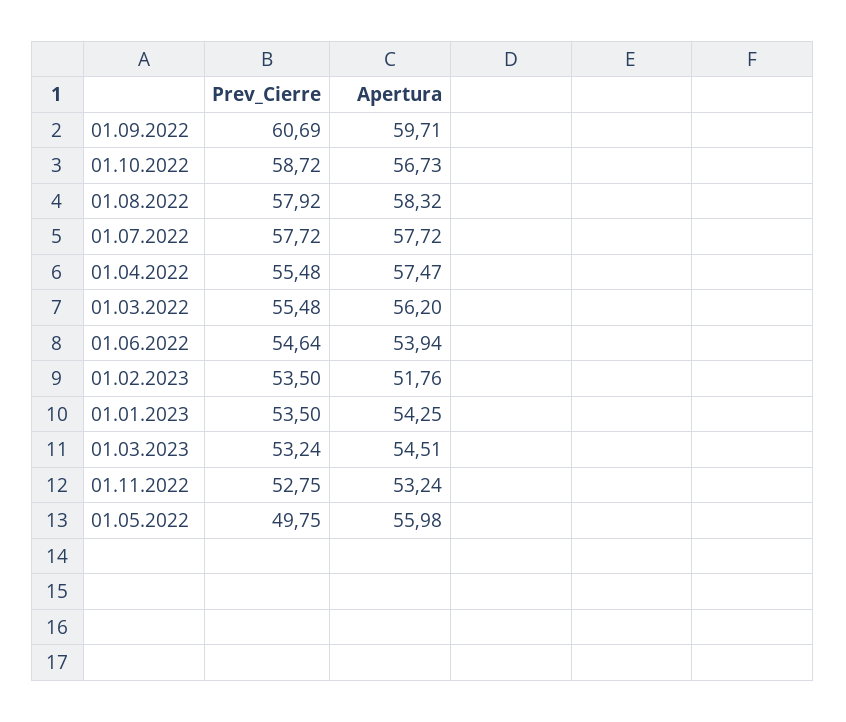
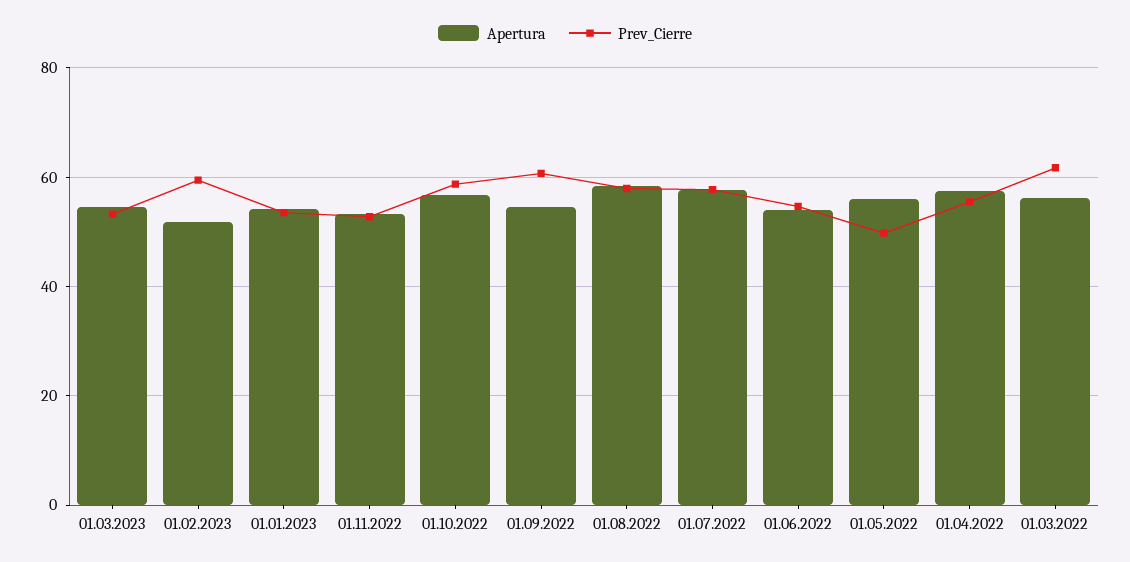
  {
    "Prev_Cierre": {
      "01.09.2022": 60.69,
      "01.10.2022": 58.72,
      "01.08.2022": 57.92,
      "01.07.2022": 57.72,
      "01.04.2022": 55.48,
-     "01.03.2022": 55.48,
+     "01.03.2022": 62,
      "01.06.2022": 54.64,
-     "01.02.2023": 53.5,
+     "01.02.2023": 60,
      "01.01.2023": 53.5,
      "01.03.2023": 53.24,
      "01.11.2022": 52.75,
      "01.05.2022": 49.75
    },
    "Apertura": {
-     "01.09.2022": 59.71,
+     "01.09.2022": 54,
      "01.10.2022": 56.73,
      "01.08.2022": 58.32,
      "01.07.2022": 57.72,
      "01.04.2022": 57.47,
      "01.03.2022": 56.2,
      "01.06.2022": 53.94,
      "01.02.2023": 51.76,
      "01.01.2023": 54.25,
      "01.03.2023": 54.51,
      "01.11.2022": 53.24,
      "01.05.2022": 55.98
    }
  }

